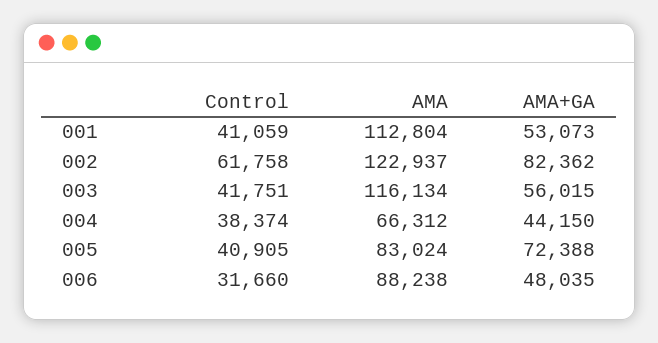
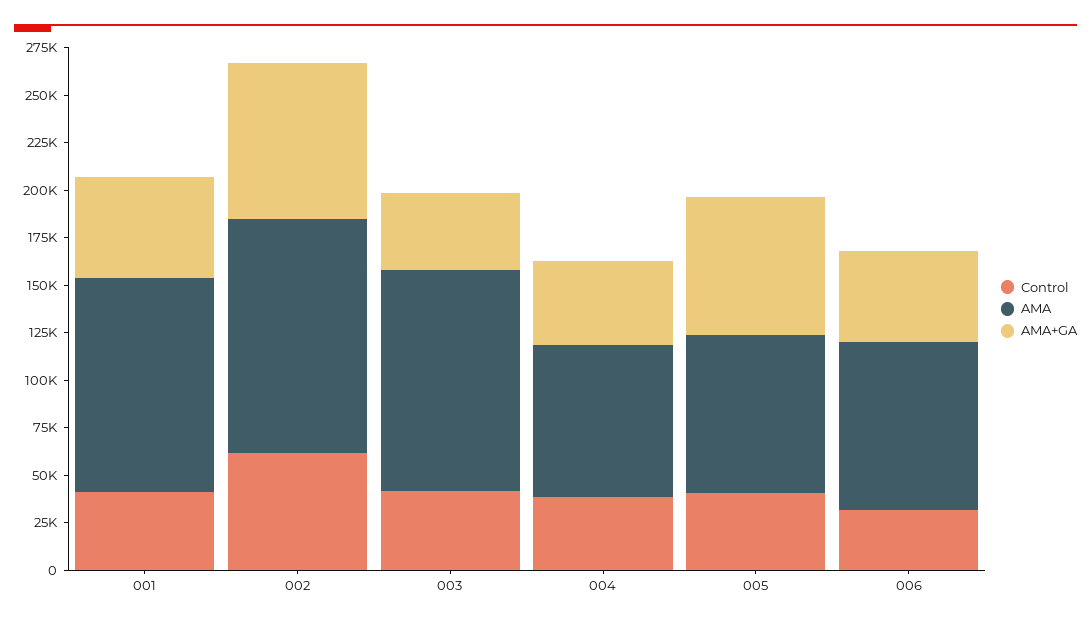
  {
    "Control": {
      "001": 41059,
      "002": 61758,
      "003": 41751,
      "004": 38374,
      "005": 40905,
      "006": 31660
    },
    "AMA": {
      "001": 112804,
      "002": 122937,
      "003": 116134,
-     "004": 66312,
+     "004": 80000,
      "005": 83024,
      "006": 88238
    },
    "AMA+GA": {
      "001": 53073,
      "002": 82362,
-     "003": 56015,
+     "003": 40000,
      "004": 44150,
      "005": 72388,
      "006": 48035
    }
  }

